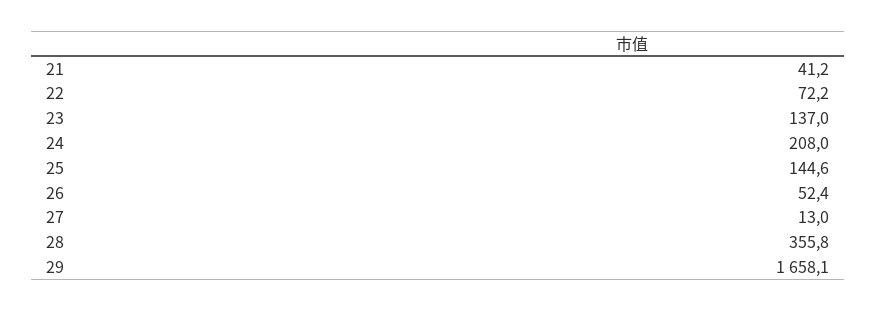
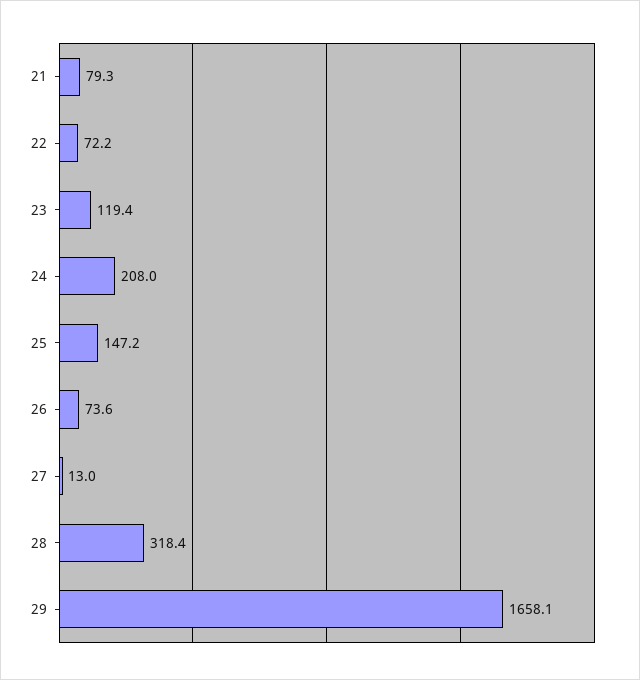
  {
-   "21": 41.2,
+   "21": 79.3,
    "22": 72.2,
-   "23": 137,
+   "23": 119.4,
    "24": 208,
-   "25": 144.6,
+   "25": 147.2,
-   "26": 52.4,
+   "26": 73.6,
    "27": 13,
-   "28": 355.8,
+   "28": 318.4,
    "29": 1658.1
  }

